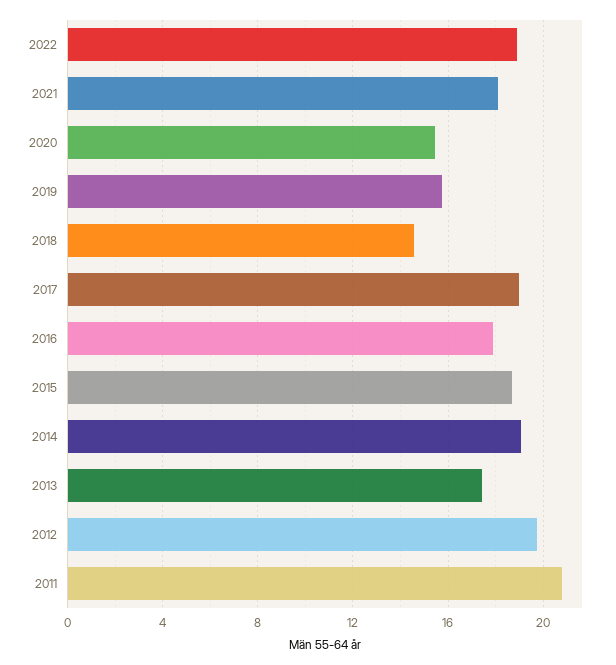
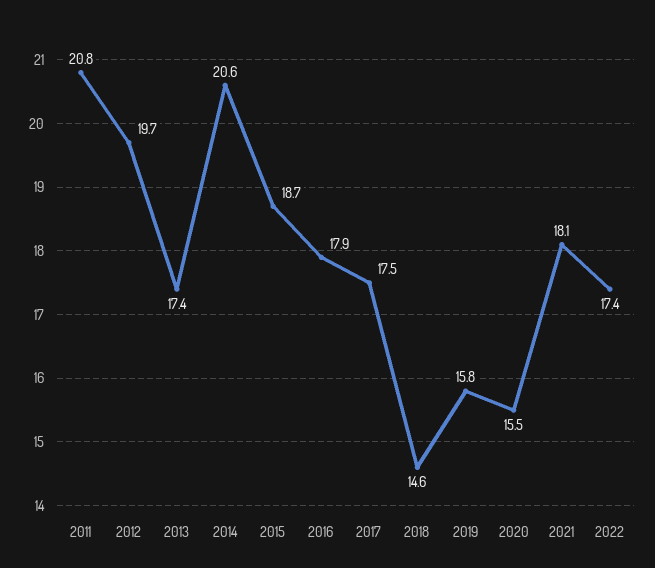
  {
-   "2022": 19,
+   "2022": 17.4,
    "2021": 18.1,
    "2020": 15.5,
    "2019": 15.8,
    "2018": 14.6,
-   "2017": 19,
+   "2017": 17.5,
    "2016": 17.9,
    "2015": 18.7,
-   "2014": 19,
+   "2014": 20.6,
    "2013": 17.4,
    "2012": 19.7,
    "2011": 20.8
  }

